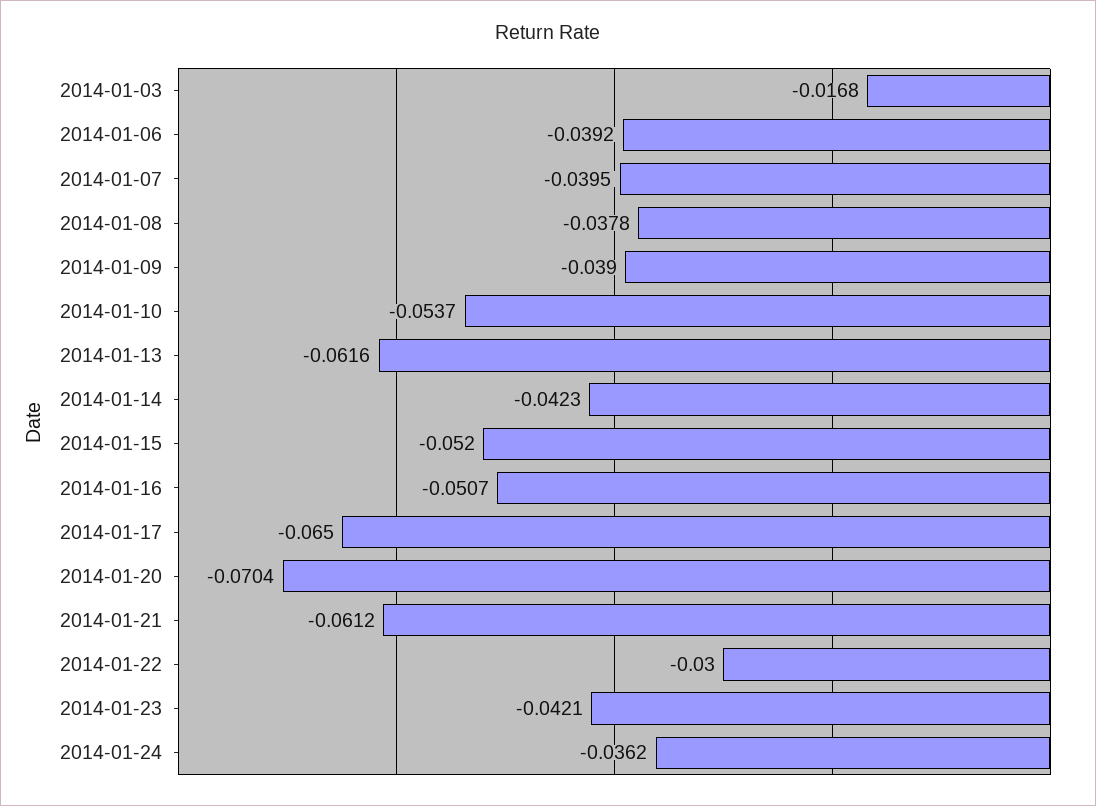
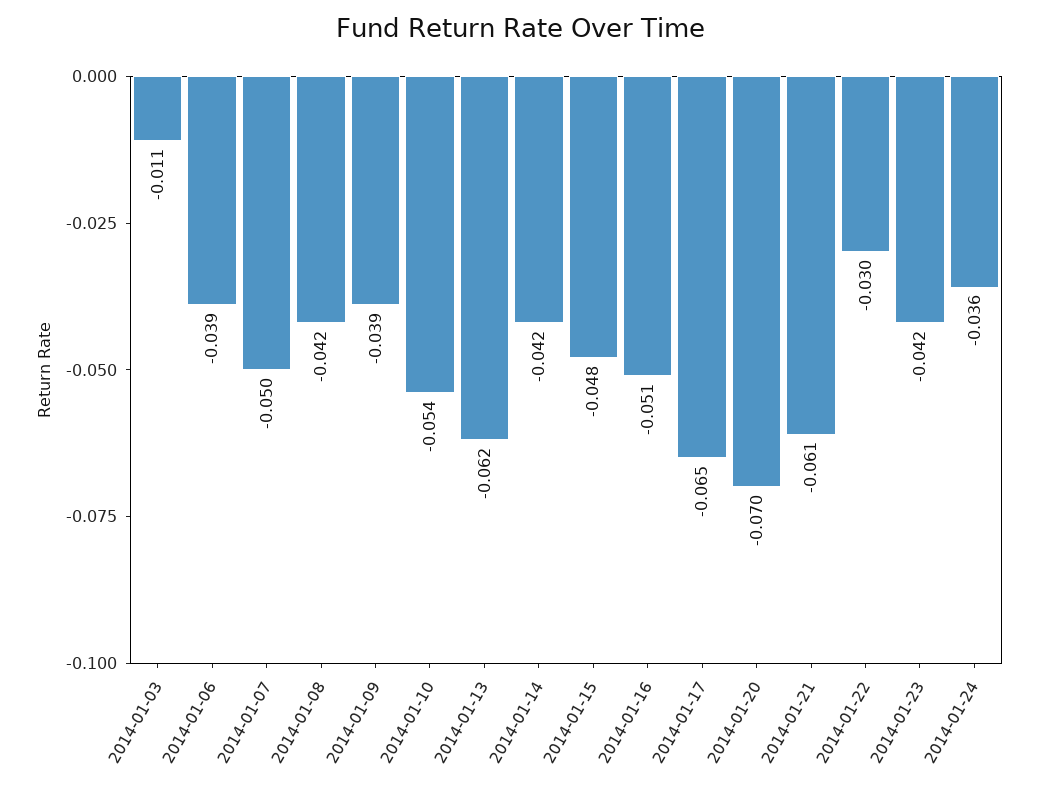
  {
-   "2014-01-03": -0.0168,
+   "2014-01-03": -0.011,
    "2014-01-06": -0.0392,
-   "2014-01-07": -0.0395,
+   "2014-01-07": -0.05,
-   "2014-01-08": -0.0378,
+   "2014-01-08": -0.042,
    "2014-01-09": -0.039,
    "2014-01-10": -0.0537,
    "2014-01-13": -0.0616,
    "2014-01-14": -0.0423,
-   "2014-01-15": -0.052,
+   "2014-01-15": -0.048,
    "2014-01-16": -0.0507,
    "2014-01-17": -0.065,
    "2014-01-20": -0.0704,
    "2014-01-21": -0.0612,
    "2014-01-22": -0.03,
    "2014-01-23": -0.0421,
    "2014-01-24": -0.0362
  }

